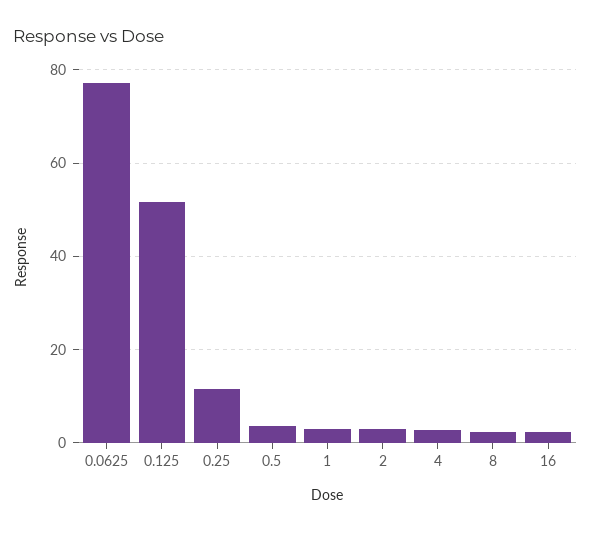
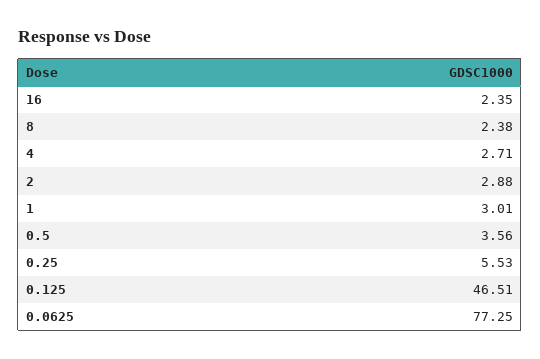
  {
    "0.0625": 77.25,
-   "0.125": 52,
+   "0.125": 46.51,
-   "0.25": 12,
+   "0.25": 5.53,
    "0.5": 3.56,
    "1": 3.01,
    "2": 2.88,
    "4": 2.71,
    "8": 2.38,
    "16": 2.35
  }

